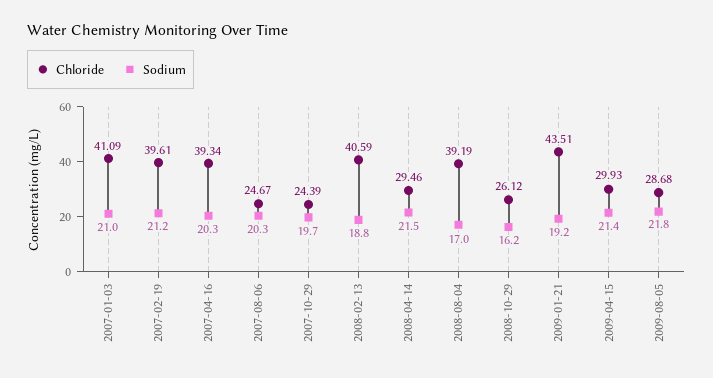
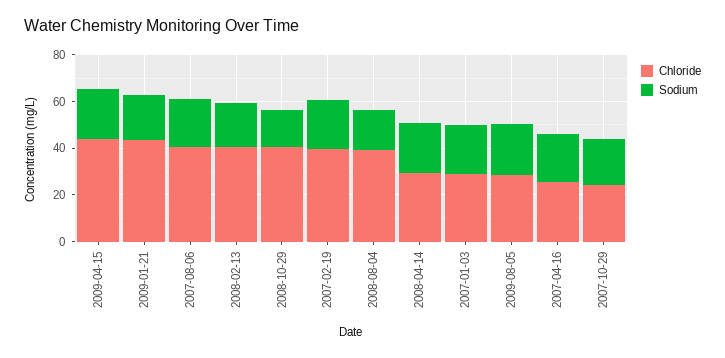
  {
    "Chloride": {
-     "2007-01-03": 41.09,
+     "2007-01-03": 30,
      "2007-02-19": 39.61,
-     "2007-04-16": 39.34,
+     "2007-04-16": 25,
-     "2007-08-06": 24.67,
+     "2007-08-06": 40,
      "2007-10-29": 24.39,
      "2008-02-13": 40.59,
      "2008-04-14": 29.46,
      "2008-08-04": 39.19,
-     "2008-10-29": 26.12,
+     "2008-10-29": 40,
      "2009-01-21": 43.51,
-     "2009-04-15": 29.93,
+     "2009-04-15": 45,
      "2009-08-05": 28.68
    },
    "Sodium": {
      "2007-01-03": 21,
      "2007-02-19": 21.2,
      "2007-04-16": 20.3,
      "2007-08-06": 20.3,
      "2007-10-29": 19.7,
      "2008-02-13": 18.8,
      "2008-04-14": 21.5,
      "2008-08-04": 17,
      "2008-10-29": 16.2,
      "2009-01-21": 19.2,
      "2009-04-15": 21.4,
      "2009-08-05": 21.8
    }
  }

